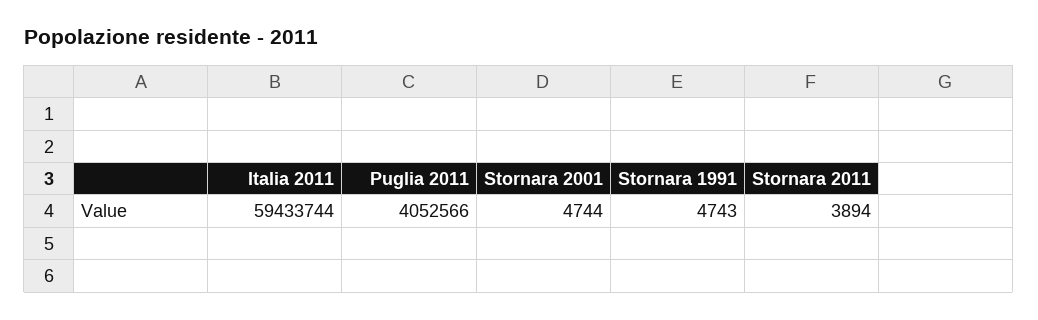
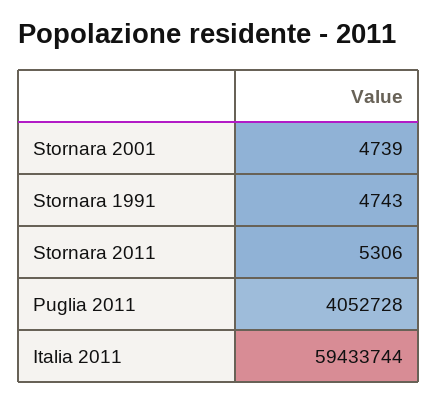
  {
    "Italia 2011": 59433744,
-   "Puglia 2011": 4052566,
+   "Puglia 2011": 4052728,
-   "Stornara 2001": 4744,
+   "Stornara 2001": 4739,
    "Stornara 1991": 4743,
-   "Stornara 2011": 3894
+   "Stornara 2011": 5306
  }

